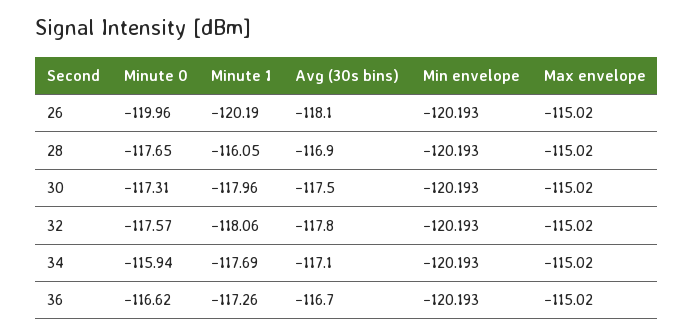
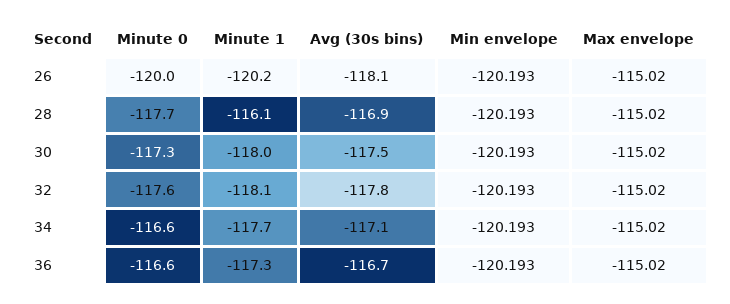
  {
    "Minute 0": {
      "26": -119.96,
      "28": -117.65,
      "30": -117.31,
      "32": -117.57,
-     "34": -115.94,
+     "34": -116.6,
      "36": -116.62
    },
    "Minute 1": {
      "26": -120.19,
      "28": -116.05,
      "30": -117.96,
      "32": -118.06,
      "34": -117.69,
      "36": -117.26
    },
    "Avg (30s bins)": {
      "26": -118.1,
      "28": -116.9,
      "30": -117.5,
      "32": -117.8,
      "34": -117.1,
      "36": -116.7
    },
    "Min envelope": {
      "26": -120.193,
      "28": -120.193,
      "30": -120.193,
      "32": -120.193,
      "34": -120.193,
      "36": -120.193
    },
    "Max envelope": {
      "26": -115.02,
      "28": -115.02,
      "30": -115.02,
      "32": -115.02,
      "34": -115.02,
      "36": -115.02
    }
  }

